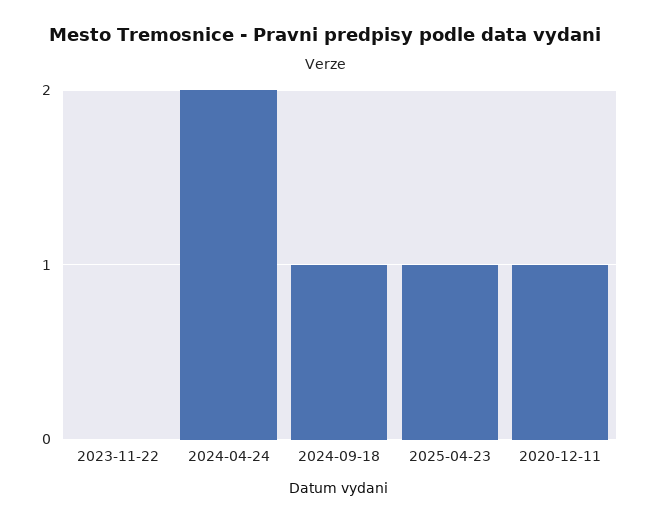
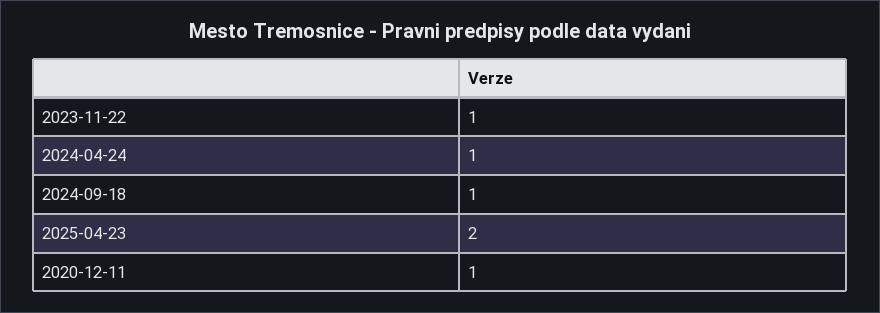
  {
-   "2023-11-22": 0,
+   "2023-11-22": 1,
-   "2024-04-24": 2,
+   "2024-04-24": 1,
    "2024-09-18": 1,
-   "2025-04-23": 1,
+   "2025-04-23": 2,
    "2020-12-11": 1
  }

